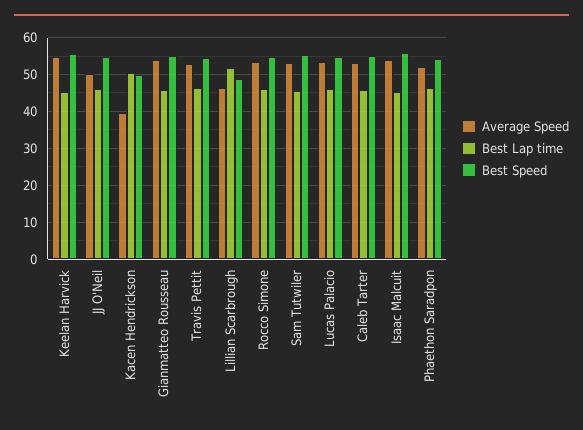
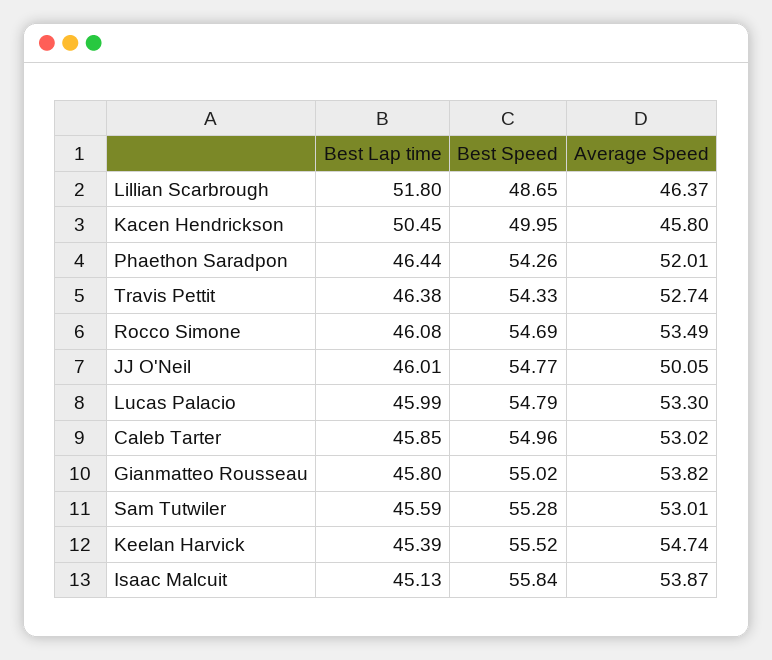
  {
    "Average Speed": {
      "Keelan Harvick": 54.74,
      "JJ O'Neil": 50.05,
-     "Kacen Hendrickson": 40,
+     "Kacen Hendrickson": 45.8,
      "Gianmatteo Rousseau": 53.82,
      "Travis Pettit": 52.74,
      "Lillian Scarbrough": 46.37,
      "Rocco Simone": 53.49,
      "Sam Tutwiler": 53.01,
      "Lucas Palacio": 53.3,
      "Caleb Tarter": 53.02,
      "Isaac Malcuit": 53.87,
      "Phaethon Saradpon": 52.01
    },
    "Best Lap time": {
      "Keelan Harvick": 45.39,
      "JJ O'Neil": 46.01,
      "Kacen Hendrickson": 50.45,
      "Gianmatteo Rousseau": 45.8,
      "Travis Pettit": 46.38,
      "Lillian Scarbrough": 51.8,
      "Rocco Simone": 46.08,
      "Sam Tutwiler": 45.59,
      "Lucas Palacio": 45.99,
      "Caleb Tarter": 45.85,
      "Isaac Malcuit": 45.13,
      "Phaethon Saradpon": 46.44
    },
    "Best Speed": {
      "Keelan Harvick": 55.52,
      "JJ O'Neil": 54.77,
      "Kacen Hendrickson": 49.95,
      "Gianmatteo Rousseau": 55.02,
      "Travis Pettit": 54.33,
      "Lillian Scarbrough": 48.65,
      "Rocco Simone": 54.69,
      "Sam Tutwiler": 55.28,
      "Lucas Palacio": 54.79,
      "Caleb Tarter": 54.96,
      "Isaac Malcuit": 55.84,
      "Phaethon Saradpon": 54.26
    }
  }

